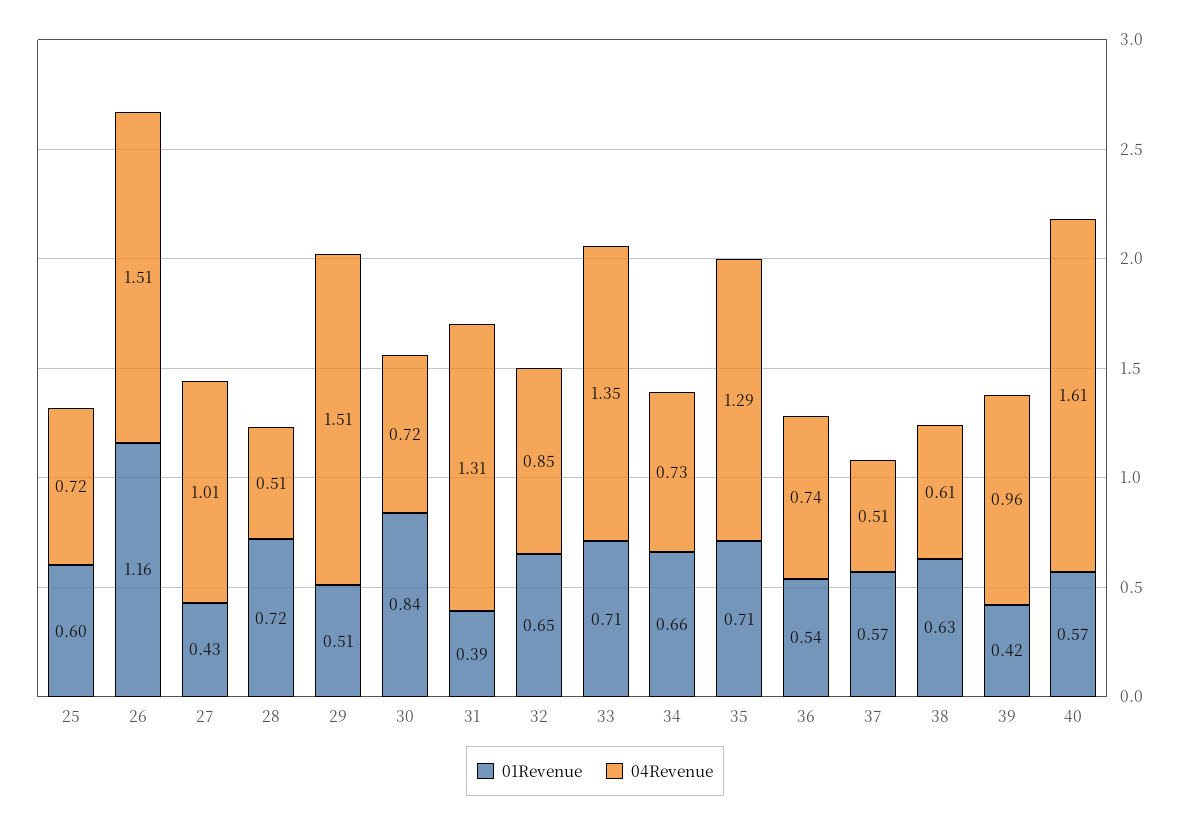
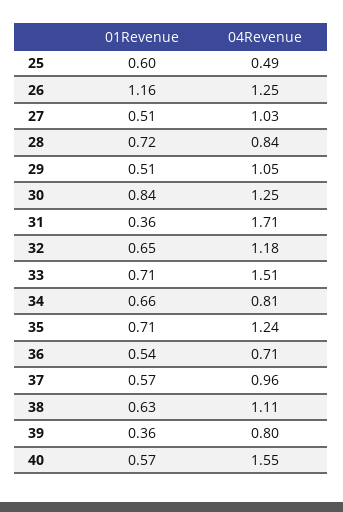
  {
    "01Revenue": {
      "25": 0.6,
      "26": 1.16,
-     "27": 0.43,
+     "27": 0.51,
      "28": 0.72,
      "29": 0.51,
      "30": 0.84,
-     "31": 0.39,
+     "31": 0.36,
      "32": 0.65,
      "33": 0.71,
      "34": 0.66,
      "35": 0.71,
      "36": 0.54,
      "37": 0.57,
      "38": 0.63,
-     "39": 0.42,
+     "39": 0.36,
      "40": 0.57
    },
    "04Revenue": {
-     "25": 0.72,
+     "25": 0.49,
-     "26": 1.51,
+     "26": 1.25,
-     "27": 1.01,
+     "27": 1.03,
-     "28": 0.51,
+     "28": 0.84,
-     "29": 1.51,
+     "29": 1.05,
-     "30": 0.72,
+     "30": 1.25,
-     "31": 1.31,
+     "31": 1.71,
-     "32": 0.85,
+     "32": 1.18,
-     "33": 1.35,
+     "33": 1.51,
-     "34": 0.73,
+     "34": 0.81,
-     "35": 1.29,
+     "35": 1.24,
-     "36": 0.74,
+     "36": 0.71,
-     "37": 0.51,
+     "37": 0.96,
-     "38": 0.61,
+     "38": 1.11,
-     "39": 0.96,
+     "39": 0.8,
-     "40": 1.61
+     "40": 1.55
    }
  }

